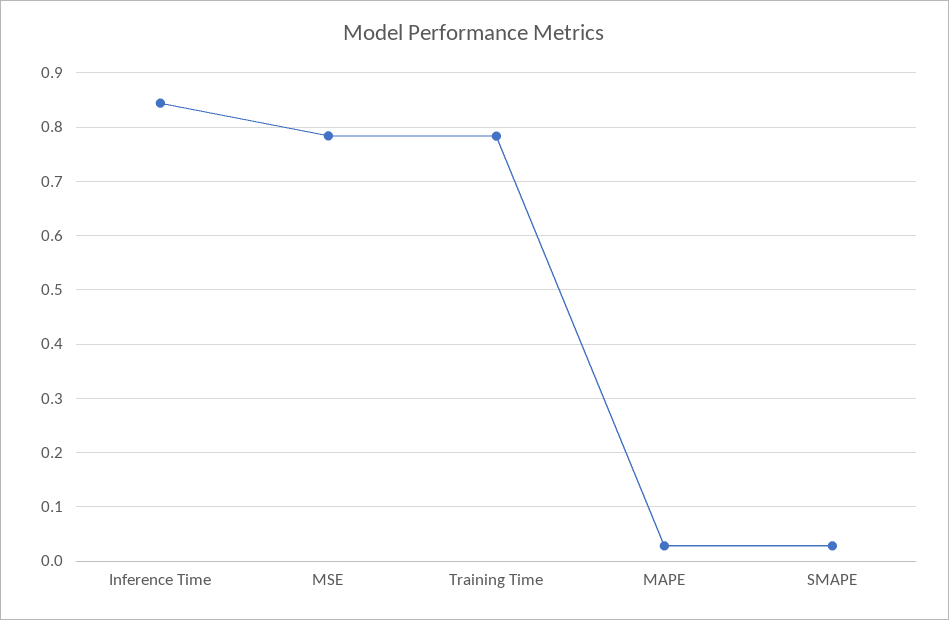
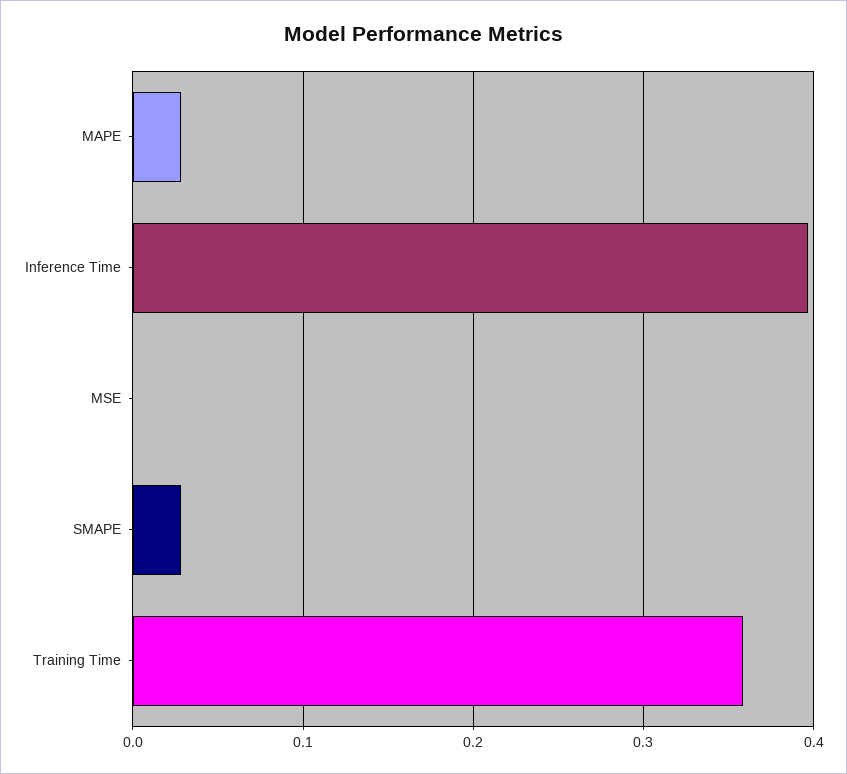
  {
-   "Inference Time": 0.84,
+   "Inference Time": 0.4,
-   "MSE": 0.78,
+   "MSE": 0,
-   "Training Time": 0.78,
+   "Training Time": 0.36,
    "MAPE": 0.03,
    "SMAPE": 0.03
  }

